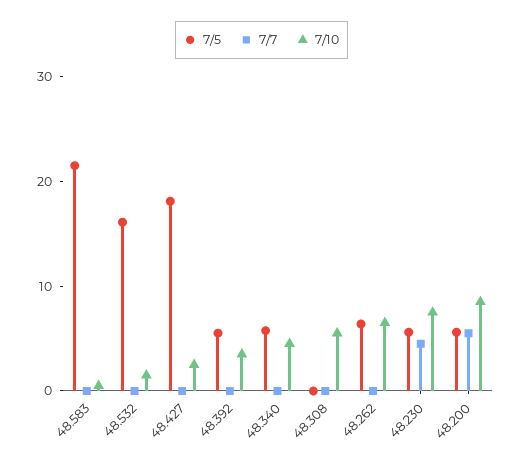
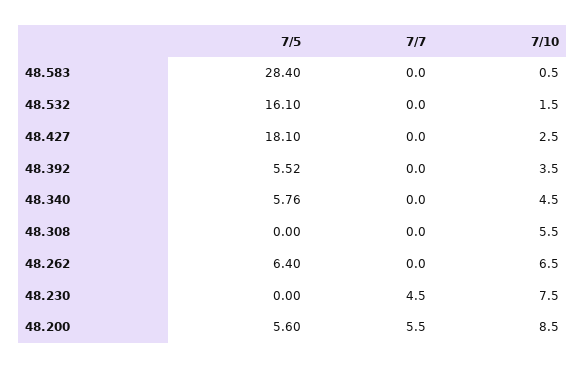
  {
    "7/5": {
-     "48.583": 22,
+     "48.583": 28.4,
      "48.532": 16.1,
      "48.427": 18.1,
      "48.392": 5.52,
      "48.340": 5.76,
      "48.308": 0,
      "48.262": 6.4,
-     "48.230": 6,
+     "48.230": 0,
      "48.200": 5.6
    },
    "7/7": {
      "48.583": 0,
      "48.532": 0,
      "48.427": 0,
      "48.392": 0,
      "48.340": 0,
      "48.308": 0,
      "48.262": 0,
      "48.230": 4.5,
      "48.200": 5.5
    },
    "7/10": {
      "48.583": 0.5,
      "48.532": 1.5,
      "48.427": 2.5,
      "48.392": 3.5,
      "48.340": 4.5,
      "48.308": 5.5,
      "48.262": 6.5,
      "48.230": 7.5,
      "48.200": 8.5
    }
  }

